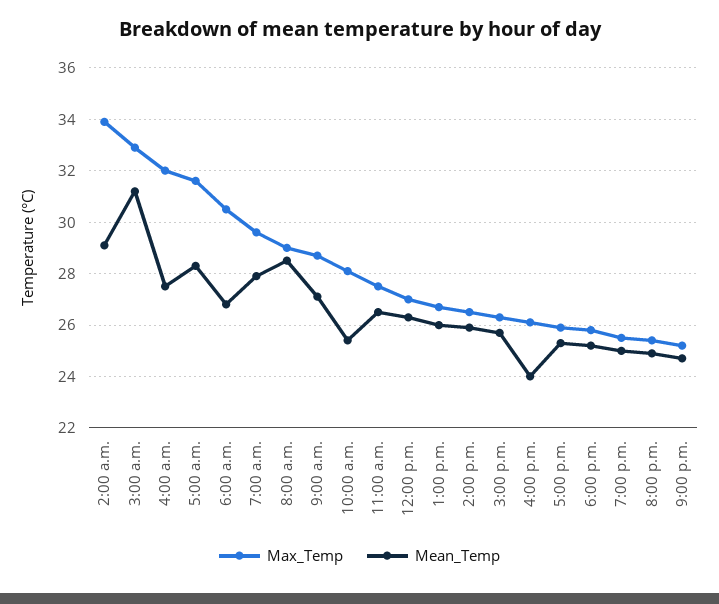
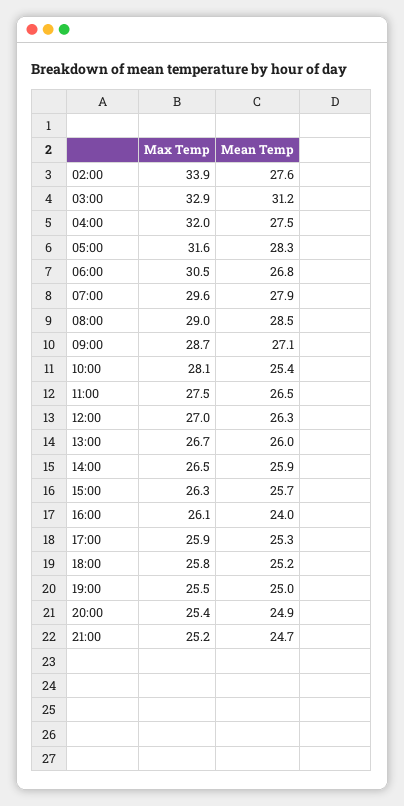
  {
    "Max_Temp": {
      "2:00 a.m.": 33.9,
      "3:00 a.m.": 32.9,
      "4:00 a.m.": 32,
      "5:00 a.m.": 31.6,
      "6:00 a.m.": 30.5,
      "7:00 a.m.": 29.6,
      "8:00 a.m.": 29,
      "9:00 a.m.": 28.7,
      "10:00 a.m.": 28.1,
      "11:00 a.m.": 27.5,
      "12:00 p.m.": 27,
      "1:00 p.m.": 26.7,
      "2:00 p.m.": 26.5,
      "3:00 p.m.": 26.3,
      "4:00 p.m.": 26.1,
      "5:00 p.m.": 25.9,
      "6:00 p.m.": 25.8,
      "7:00 p.m.": 25.5,
      "8:00 p.m.": 25.4,
      "9:00 p.m.": 25.2
    },
    "Mean_Temp": {
-     "2:00 a.m.": 29,
+     "2:00 a.m.": 27.6,
      "3:00 a.m.": 31.2,
      "4:00 a.m.": 27.5,
      "5:00 a.m.": 28.3,
      "6:00 a.m.": 26.8,
      "7:00 a.m.": 27.9,
      "8:00 a.m.": 28.5,
      "9:00 a.m.": 27.1,
      "10:00 a.m.": 25.4,
      "11:00 a.m.": 26.5,
      "12:00 p.m.": 26.3,
      "1:00 p.m.": 26,
      "2:00 p.m.": 25.9,
      "3:00 p.m.": 25.7,
      "4:00 p.m.": 24,
      "5:00 p.m.": 25.3,
      "6:00 p.m.": 25.2,
      "7:00 p.m.": 25,
      "8:00 p.m.": 24.9,
      "9:00 p.m.": 24.7
    }
  }

